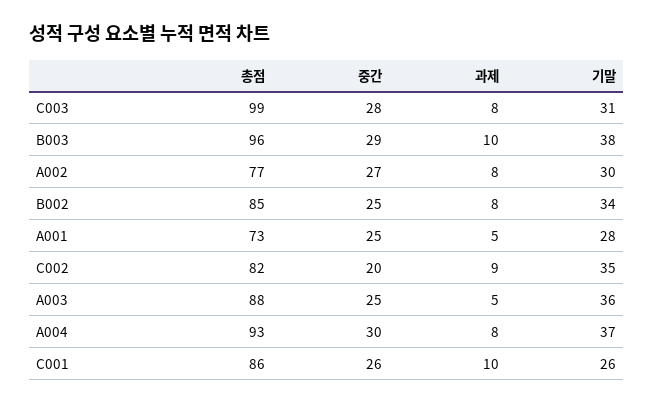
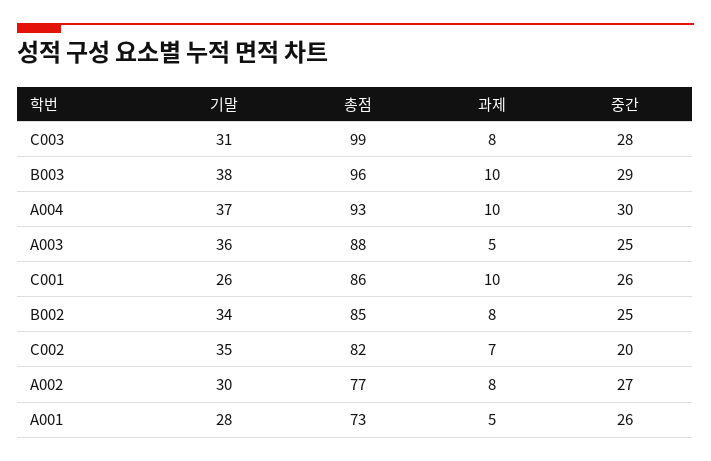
  {
    "총점": {
      "C003": 99,
      "B003": 96,
      "A002": 77,
      "B002": 85,
      "A001": 73,
      "C002": 82,
      "A003": 88,
      "A004": 93,
      "C001": 86
    },
    "중간": {
      "C003": 28,
      "B003": 29,
      "A002": 27,
      "B002": 25,
-     "A001": 25,
+     "A001": 26,
      "C002": 20,
      "A003": 25,
      "A004": 30,
      "C001": 26
    },
    "과제": {
      "C003": 8,
      "B003": 10,
      "A002": 8,
      "B002": 8,
      "A001": 5,
-     "C002": 9,
+     "C002": 7,
      "A003": 5,
-     "A004": 8,
+     "A004": 10,
      "C001": 10
    },
    "기말": {
      "C003": 31,
      "B003": 38,
      "A002": 30,
      "B002": 34,
      "A001": 28,
      "C002": 35,
      "A003": 36,
      "A004": 37,
      "C001": 26
    }
  }

